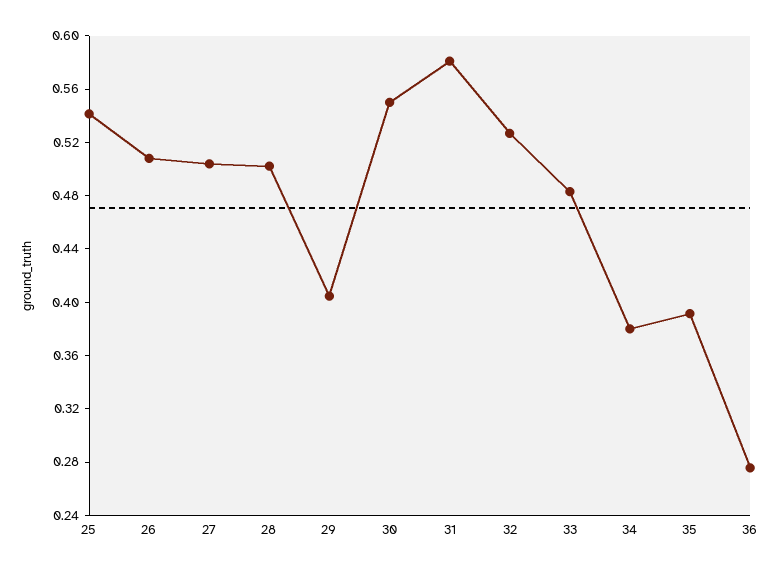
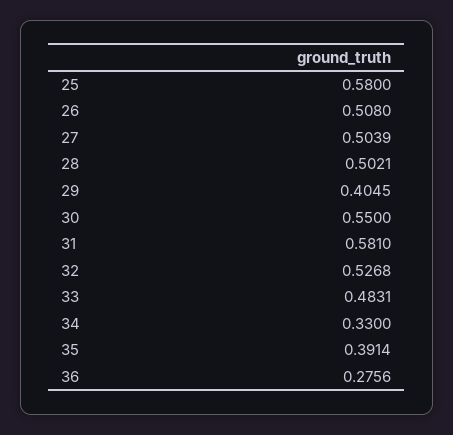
  {
-   "25": 0.54,
+   "25": 0.58,
    "26": 0.508,
    "27": 0.5039,
    "28": 0.5021,
    "29": 0.4045,
    "30": 0.55,
    "31": 0.581,
    "32": 0.5268,
    "33": 0.4831,
-   "34": 0.38,
+   "34": 0.33,
    "35": 0.3914,
    "36": 0.2756
  }

